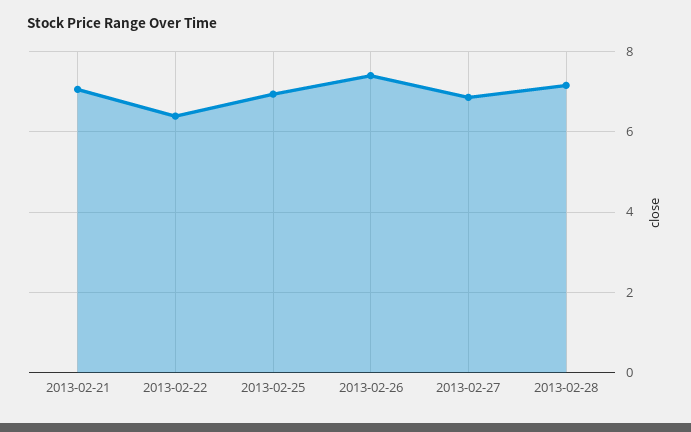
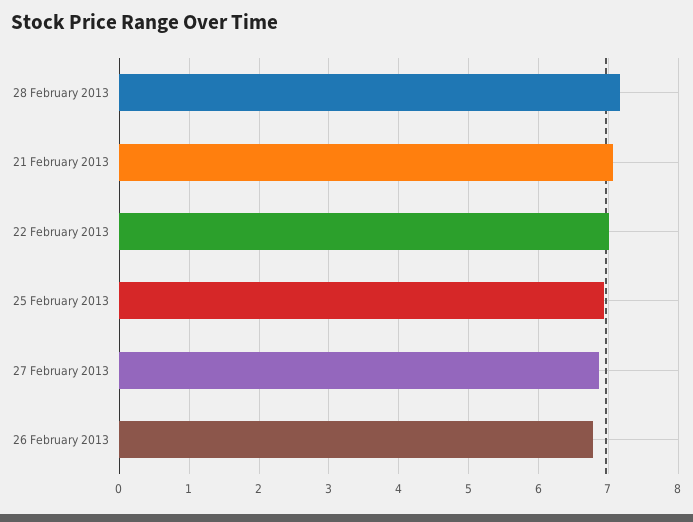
  {
    "2013-02-21": 7.1,
-   "2013-02-22": 6.4,
+   "2013-02-22": 7,
    "2013-02-25": 6.9,
-   "2013-02-26": 7.4,
+   "2013-02-26": 6.8,
    "2013-02-27": 6.9,
    "2013-02-28": 7.2
  }

